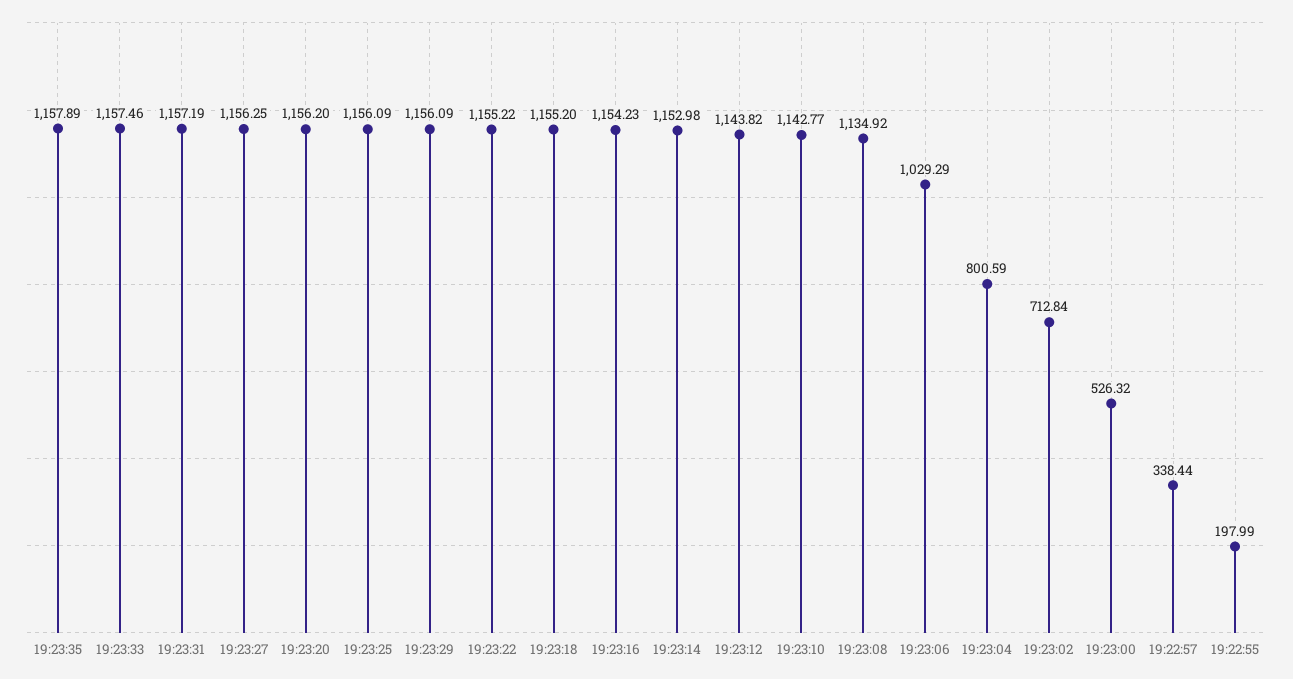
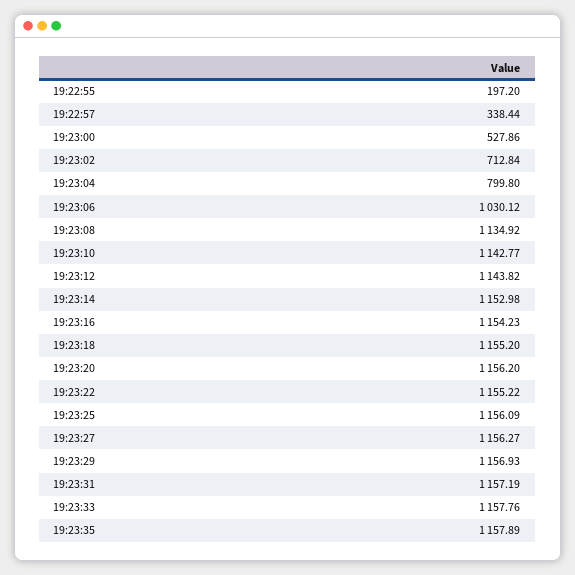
  {
    "19:23:35": 1157.89,
-   "19:23:33": 1157.46,
+   "19:23:33": 1157.76,
    "19:23:31": 1157.19,
-   "19:23:27": 1156.25,
+   "19:23:27": 1156.27,
    "19:23:20": 1156.2,
    "19:23:25": 1156.09,
-   "19:23:29": 1156.09,
+   "19:23:29": 1156.93,
    "19:23:22": 1155.22,
    "19:23:18": 1155.2,
    "19:23:16": 1154.23,
    "19:23:14": 1152.98,
    "19:23:12": 1143.82,
    "19:23:10": 1142.77,
    "19:23:08": 1134.92,
-   "19:23:06": 1029.29,
+   "19:23:06": 1030.12,
-   "19:23:04": 800.59,
+   "19:23:04": 799.8,
    "19:23:02": 712.84,
-   "19:23:00": 526.32,
+   "19:23:00": 527.86,
    "19:22:57": 338.44,
-   "19:22:55": 197.99
+   "19:22:55": 197.2
  }

